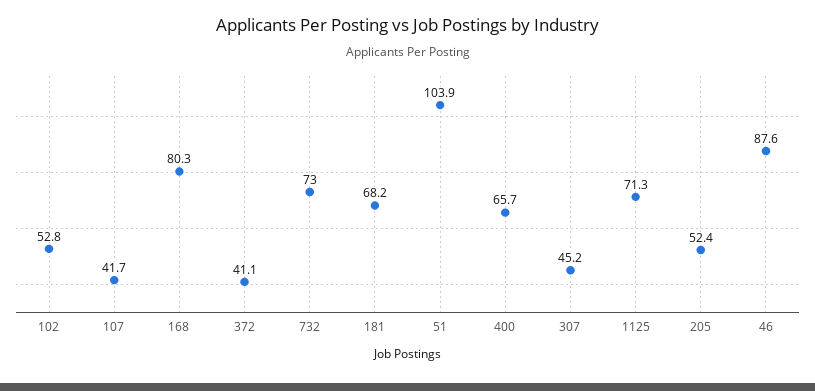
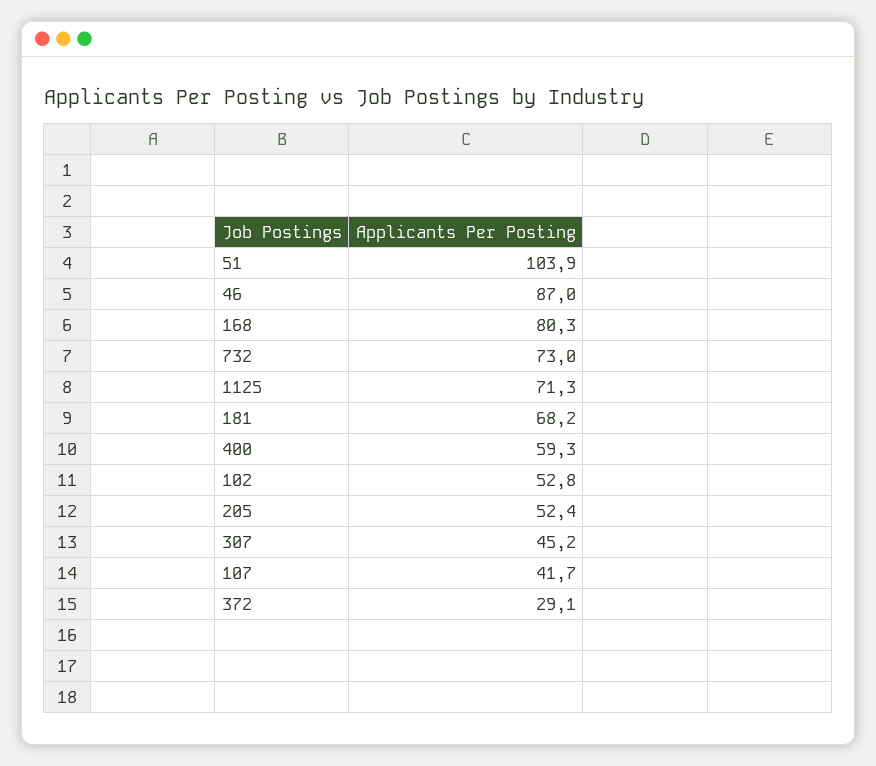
  {
    "102": 52.8,
    "107": 41.7,
    "168": 80.3,
-   "372": 41.1,
+   "372": 29.1,
    "732": 73,
    "181": 68.2,
    "51": 103.9,
-   "400": 65.7,
+   "400": 59.3,
    "307": 45.2,
    "1125": 71.3,
    "205": 52.4,
-   "46": 87.6
+   "46": 87
  }

